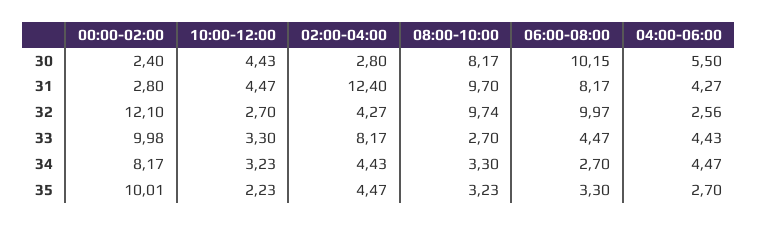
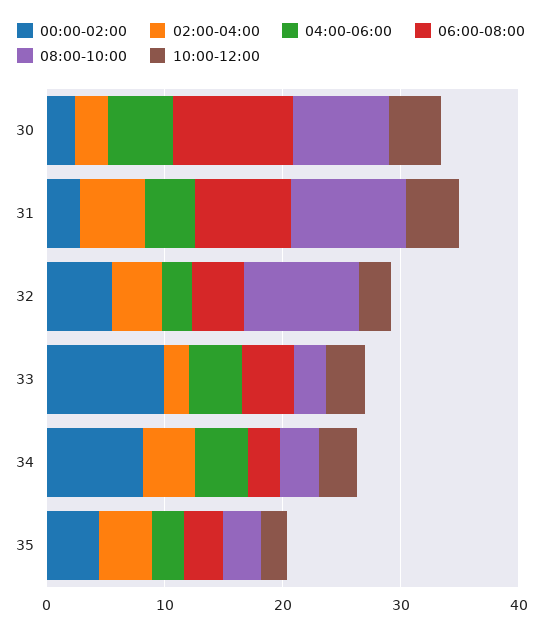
  {
    "00:00-02:00": {
      "30": 2.4,
      "31": 2.8,
-     "32": 12.1,
+     "32": 6,
      "33": 9.98,
      "34": 8.17,
-     "35": 10.01
+     "35": 4
    },
    "10:00-12:00": {
      "30": 4.43,
      "31": 4.47,
      "32": 2.7,
      "33": 3.3,
      "34": 3.23,
      "35": 2.23
    },
    "02:00-04:00": {
      "30": 2.8,
-     "31": 12.4,
+     "31": 6,
      "32": 4.27,
-     "33": 8.17,
+     "33": 2,
      "34": 4.43,
      "35": 4.47
    },
    "08:00-10:00": {
      "30": 8.17,
      "31": 9.7,
      "32": 9.74,
      "33": 2.7,
      "34": 3.3,
      "35": 3.23
    },
    "06:00-08:00": {
      "30": 10.15,
      "31": 8.17,
-     "32": 9.97,
+     "32": 4,
      "33": 4.47,
      "34": 2.7,
      "35": 3.3
    },
    "04:00-06:00": {
      "30": 5.5,
      "31": 4.27,
      "32": 2.56,
      "33": 4.43,
      "34": 4.47,
      "35": 2.7
    }
  }

